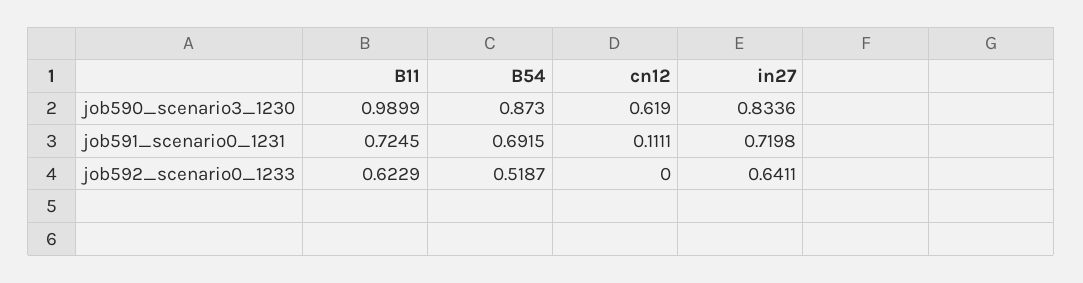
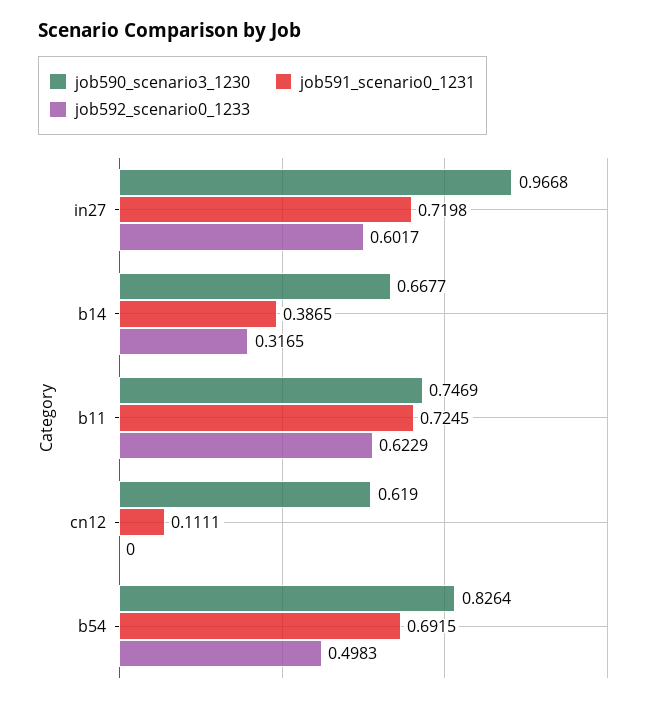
  {
    "job590_scenario3_1230": {
-     "B11": 0.9899,
+     "B11": 0.7469,
-     "B54": 0.873,
+     "B54": 0.8264,
      "cn12": 0.619,
-     "in27": 0.8336
+     "in27": 0.9668,
+     "b14": 0.6677
    },
    "job591_scenario0_1231": {
      "B11": 0.7245,
      "B54": 0.6915,
      "cn12": 0.1111,
-     "in27": 0.7198
+     "in27": 0.7198,
+     "b14": 0.3865
    },
    "job592_scenario0_1233": {
      "B11": 0.6229,
-     "B54": 0.5187,
+     "B54": 0.4983,
      "cn12": 0,
-     "in27": 0.6411
+     "in27": 0.6017,
+     "b14": 0.3165
    }
  }

